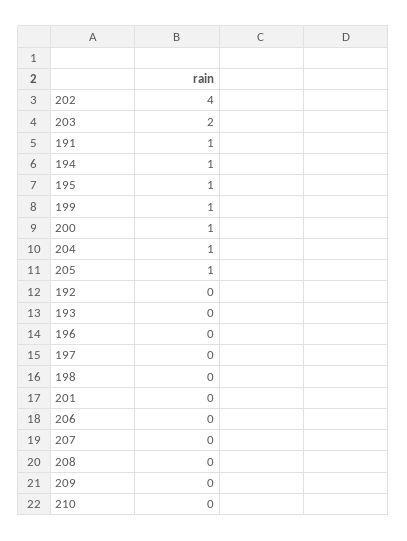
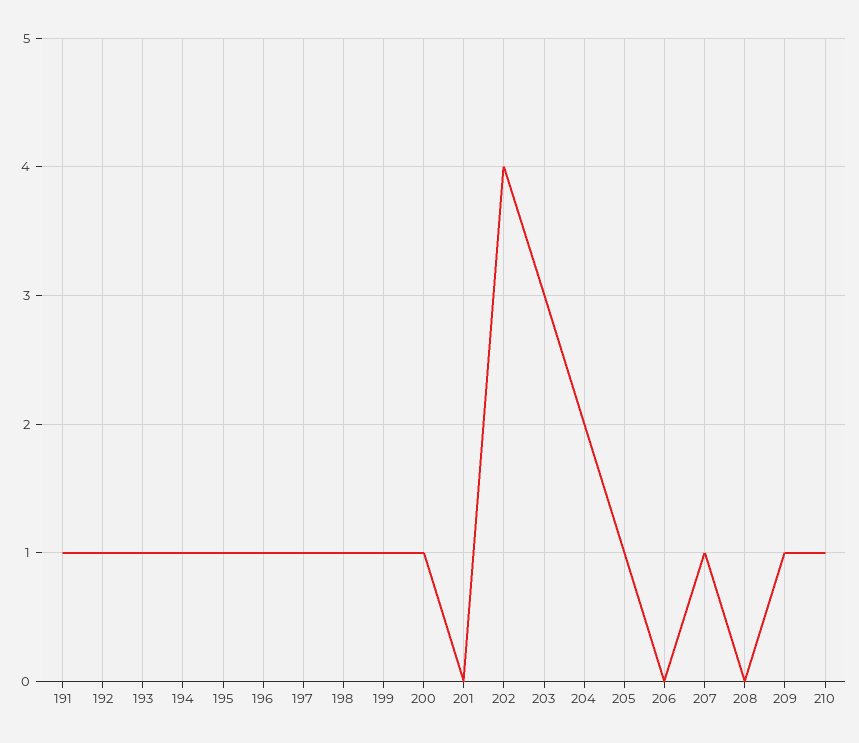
  {
    "202": 4,
-   "203": 2,
+   "203": 3,
    "191": 1,
    "194": 1,
    "195": 1,
    "199": 1,
    "200": 1,
-   "204": 1,
+   "204": 2,
    "205": 1,
-   "192": 0,
+   "192": 1,
-   "193": 0,
+   "193": 1,
-   "196": 0,
+   "196": 1,
-   "197": 0,
+   "197": 1,
-   "198": 0,
+   "198": 1,
    "201": 0,
    "206": 0,
-   "207": 0,
+   "207": 1,
    "208": 0,
-   "209": 0,
+   "209": 1,
-   "210": 0
+   "210": 1
  }

